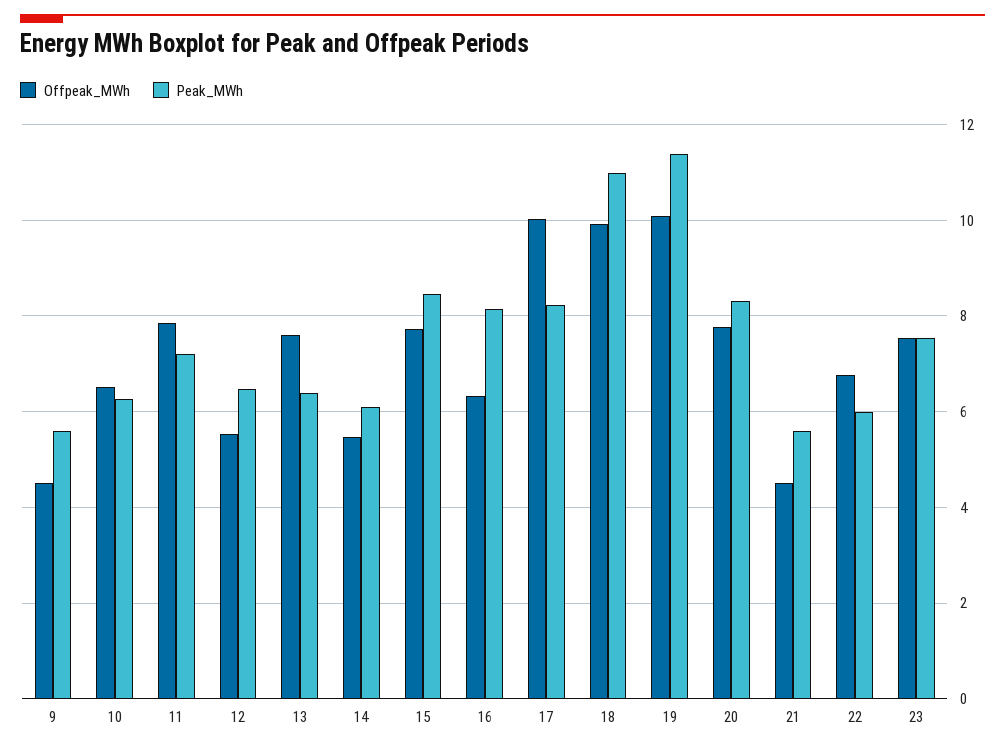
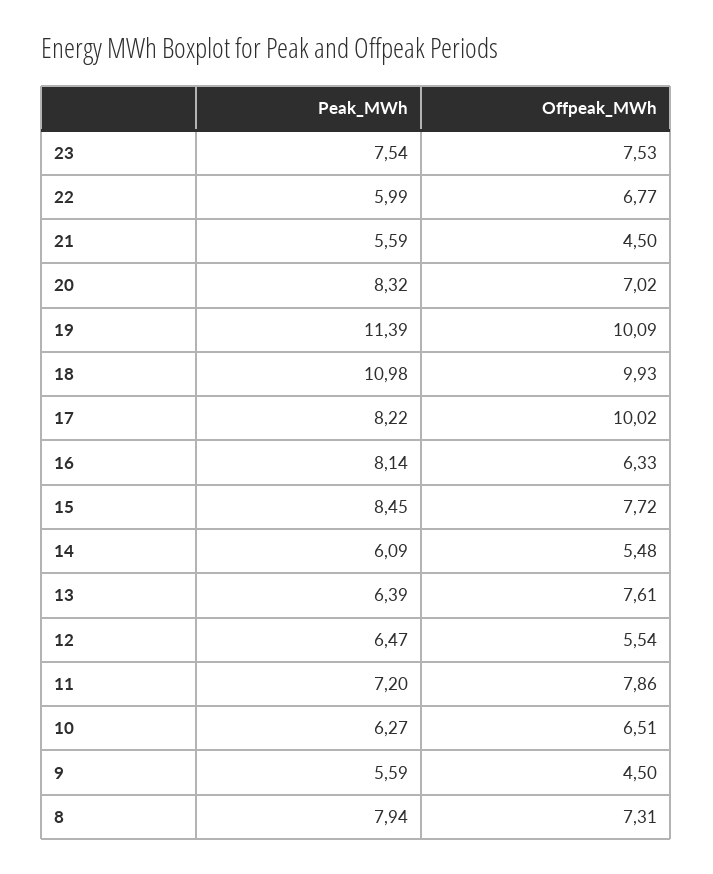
  {
    "Offpeak_MWh": {
      "9": 4.5,
      "10": 6.51,
      "11": 7.86,
      "12": 5.54,
      "13": 7.61,
      "14": 5.48,
      "15": 7.72,
      "16": 6.33,
      "17": 10.02,
      "18": 9.93,
      "19": 10.09,
-     "20": 7.8,
+     "20": 7.02,
      "21": 4.5,
      "22": 6.77,
-     "23": 7.53
+     "23": 7.53,
+     "8": 7.31
    },
    "Peak_MWh": {
      "9": 5.59,
      "10": 6.27,
      "11": 7.2,
      "12": 6.47,
      "13": 6.39,
      "14": 6.09,
      "15": 8.45,
      "16": 8.14,
      "17": 8.22,
      "18": 10.98,
      "19": 11.39,
      "20": 8.32,
      "21": 5.59,
      "22": 5.99,
-     "23": 7.54
+     "23": 7.54,
+     "8": 7.94
    }
  }

